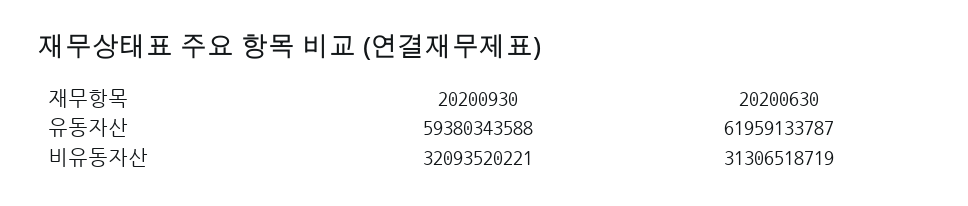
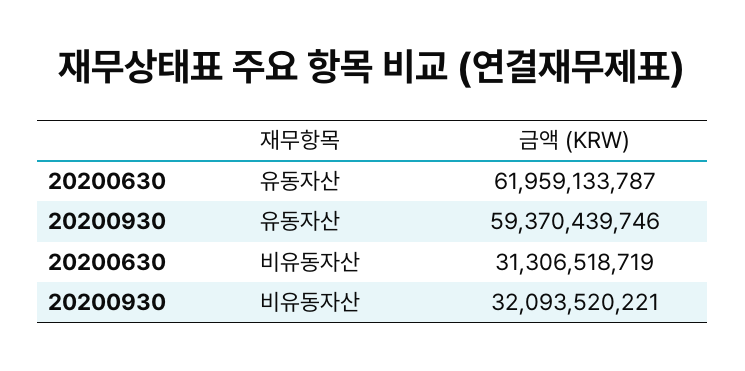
  {
    "20200930": {
-     "유동자산": 59380343588,
+     "유동자산": 59370439746,
      "비유동자산": 32093520221
    },
    "20200630": {
      "유동자산": 61959133787,
      "비유동자산": 31306518719
    }
  }

